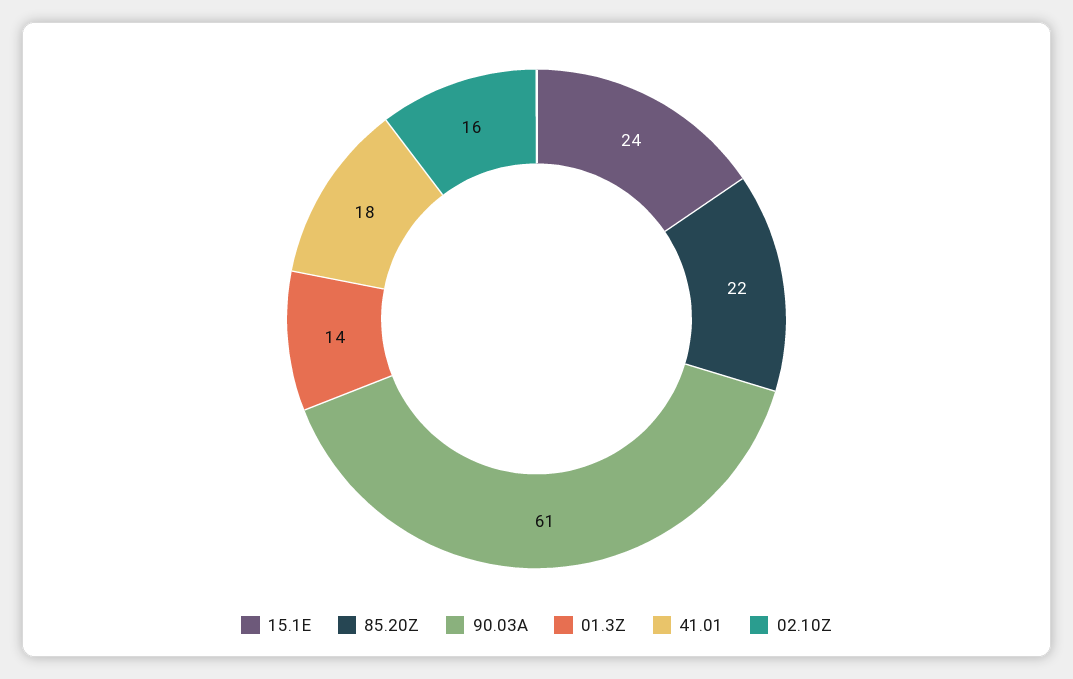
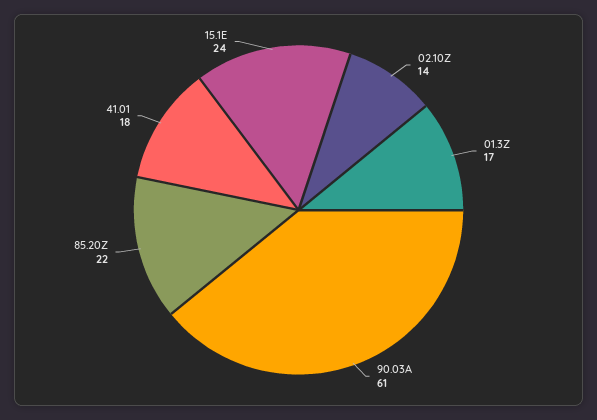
  {
    "15.1E": 24,
    "85.20Z": 22,
    "90.03A": 61,
-   "01.3Z": 14,
+   "01.3Z": 17,
    "41.01": 18,
-   "02.10Z": 16
+   "02.10Z": 14
  }

